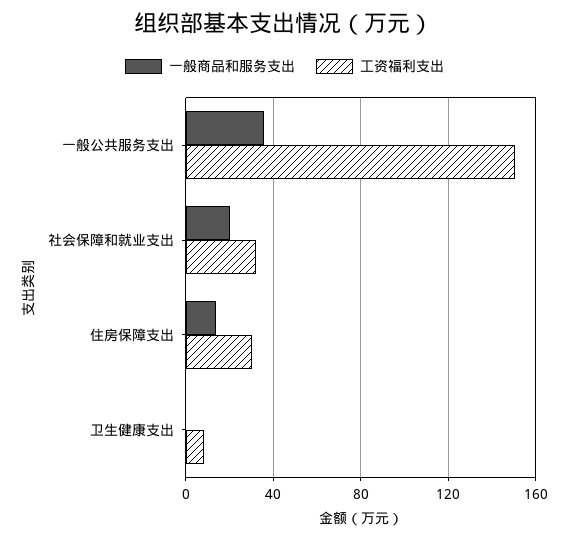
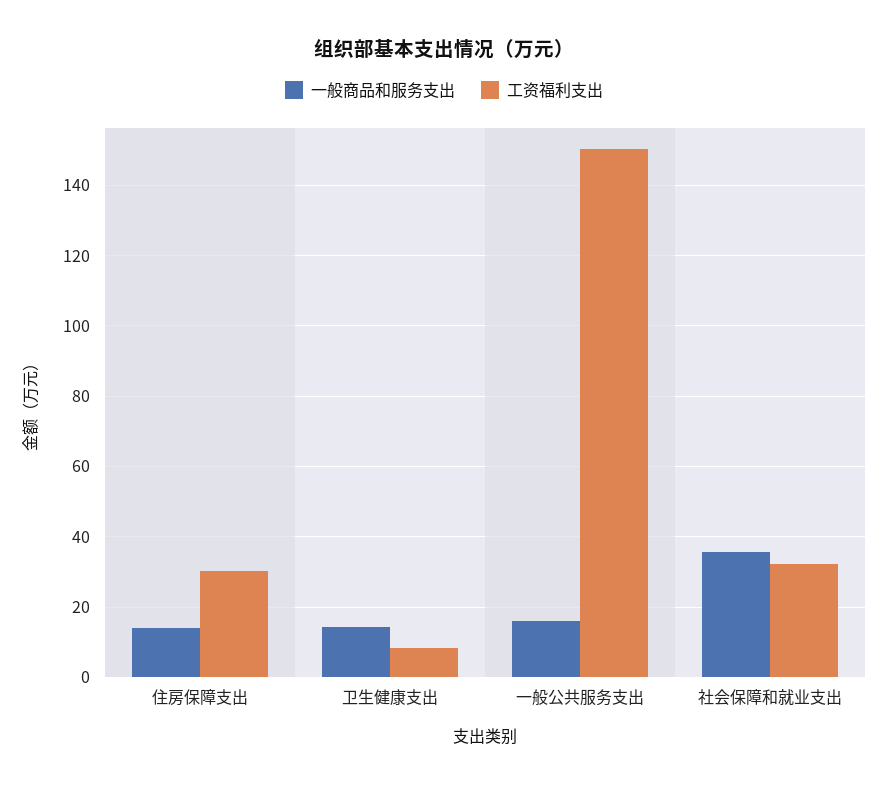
  {
    "一般商品和服务支出": {
-     "一般公共服务支出": 35,
+     "一般公共服务支出": 16,
-     "社会保障和就业支出": 20,
+     "社会保障和就业支出": 36,
      "住房保障支出": 14,
-     "卫生健康支出": 0
+     "卫生健康支出": 14
    },
    "工资福利支出": {
      "一般公共服务支出": 150,
      "社会保障和就业支出": 32,
      "住房保障支出": 30,
      "卫生健康支出": 8
    }
  }

